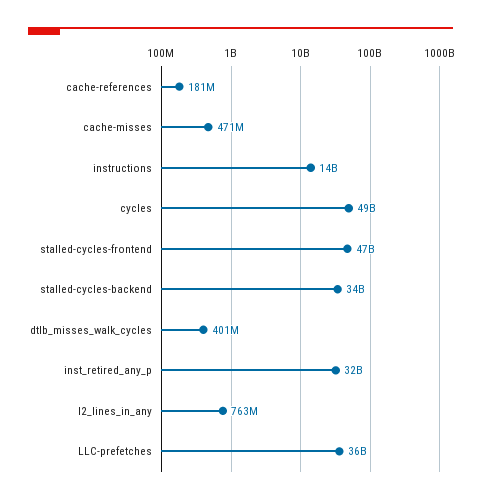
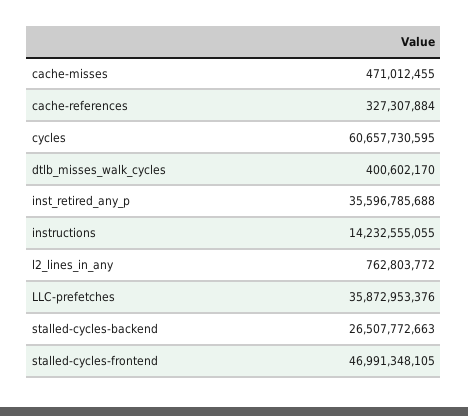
  {
-   "cache-references": 181000000,
+   "cache-references": 327307884,
    "cache-misses": 471012455,
    "instructions": 14232555055,
-   "cycles": 49000000000,
+   "cycles": 60657730595,
    "stalled-cycles-frontend": 46991348105,
-   "stalled-cycles-backend": 34000000000,
+   "stalled-cycles-backend": 26507772663,
    "dtlb_misses_walk_cycles": 400602170,
-   "inst_retired_any_p": 32000000000,
+   "inst_retired_any_p": 35596785688,
    "l2_lines_in_any": 762803772,
    "LLC-prefetches": 35872953376
  }

